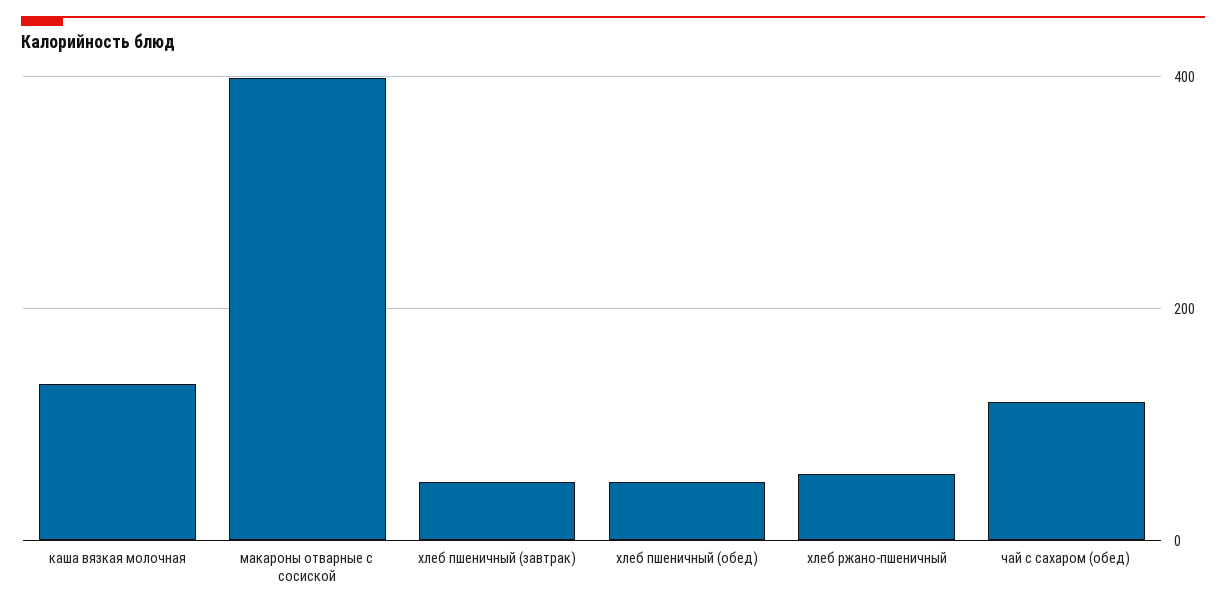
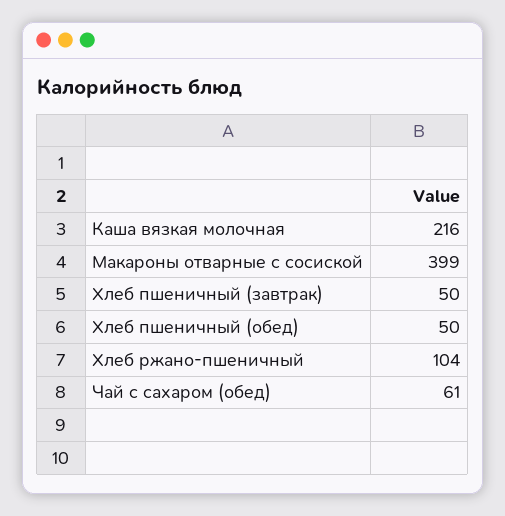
  {
-   "каша вязкая молочная": 140,
+   "каша вязкая молочная": 216,
    "макароны отварные с сосиской": 399,
    "хлеб пшеничный (завтрак)": 50,
    "хлеб пшеничный (обед)": 50,
-   "хлеб ржано-пшеничный": 60,
+   "хлеб ржано-пшеничный": 104,
-   "чай с сахаром (обед)": 120
+   "чай с сахаром (обед)": 61
  }

